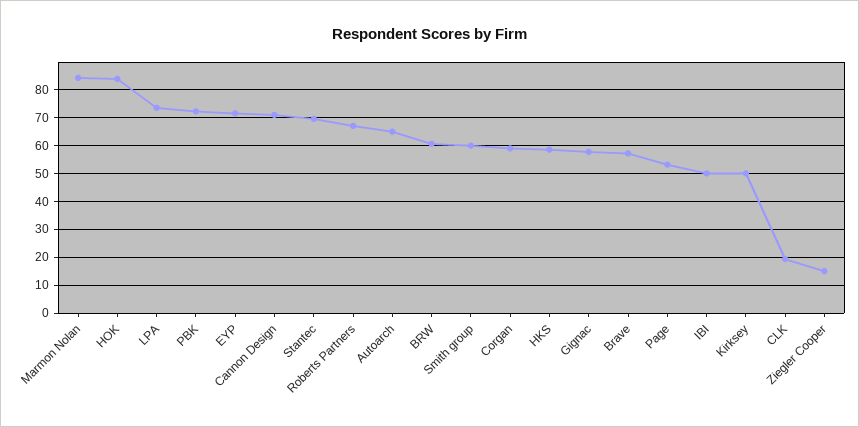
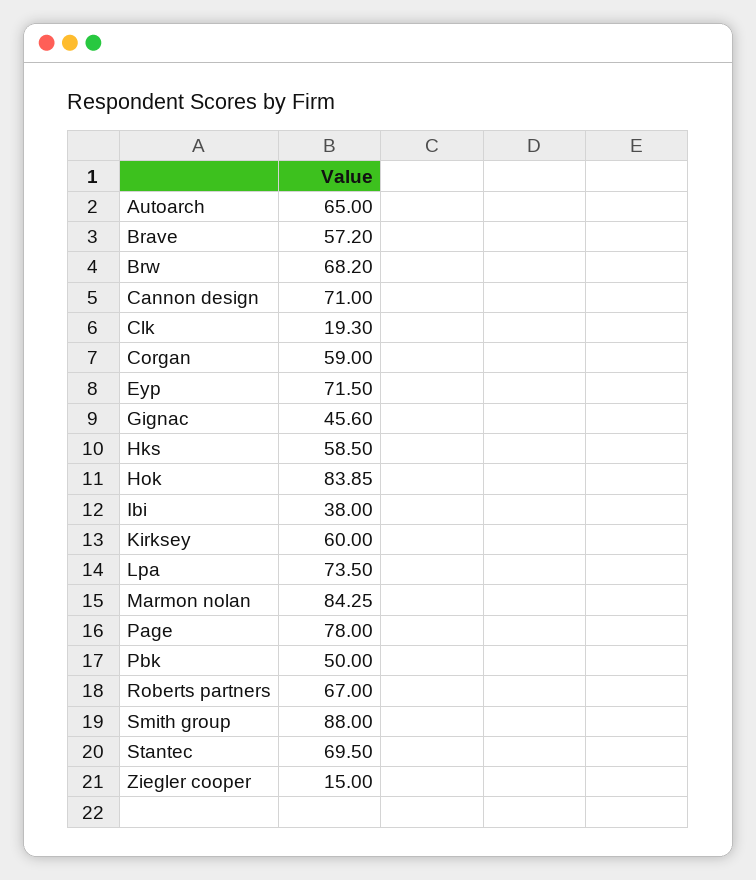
  {
    "Marmon Nolan": 84.25,
    "HOK": 83.85,
    "LPA": 73.5,
-   "PBK": 72.5,
+   "PBK": 50,
    "EYP": 71.5,
    "Cannon Design": 71,
    "Stantec": 69.5,
    "Roberts Partners": 67,
    "Autoarch": 65,
-   "BRW": 60,
+   "BRW": 68.2,
-   "Smith group": 60,
+   "Smith group": 88,
    "Corgan": 59,
    "HKS": 58.5,
-   "Gignac": 57.5,
+   "Gignac": 45.6,
    "Brave": 57.2,
-   "Page": 52.5,
+   "Page": 78,
-   "IBI": 50,
+   "IBI": 38,
-   "Kirksey": 50,
+   "Kirksey": 60,
    "CLK": 19.3,
    "Ziegler Cooper": 15
  }

